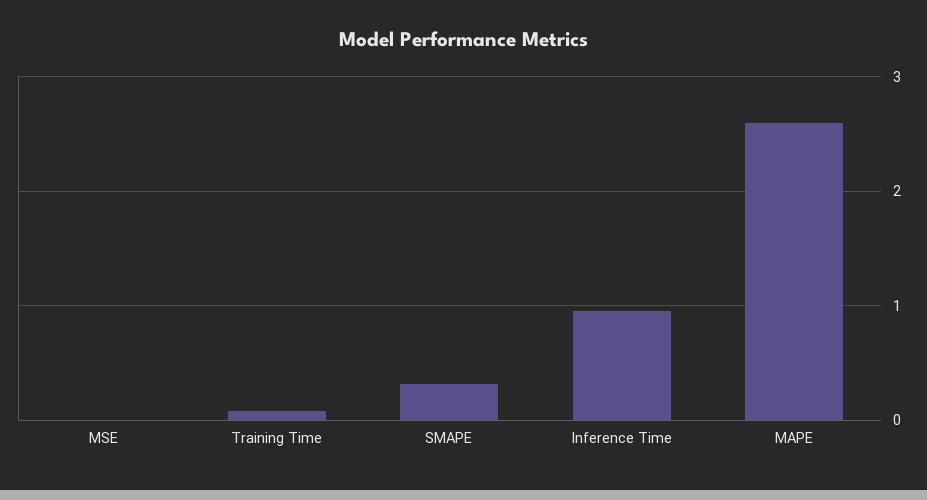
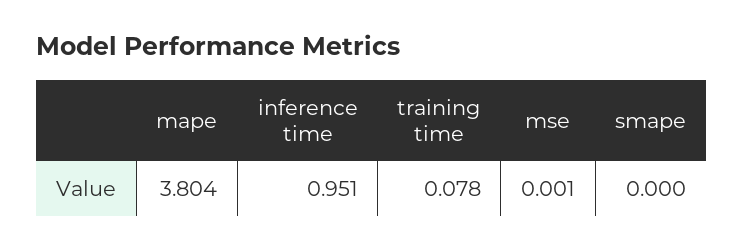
  {
    "MSE": 0.001,
    "Training Time": 0.078,
-   "SMAPE": 0.3,
+   "SMAPE": 0,
    "Inference Time": 0.951,
-   "MAPE": 2.6
+   "MAPE": 3.804
  }

